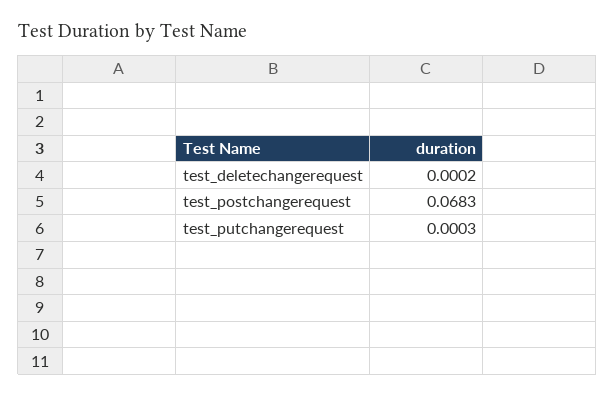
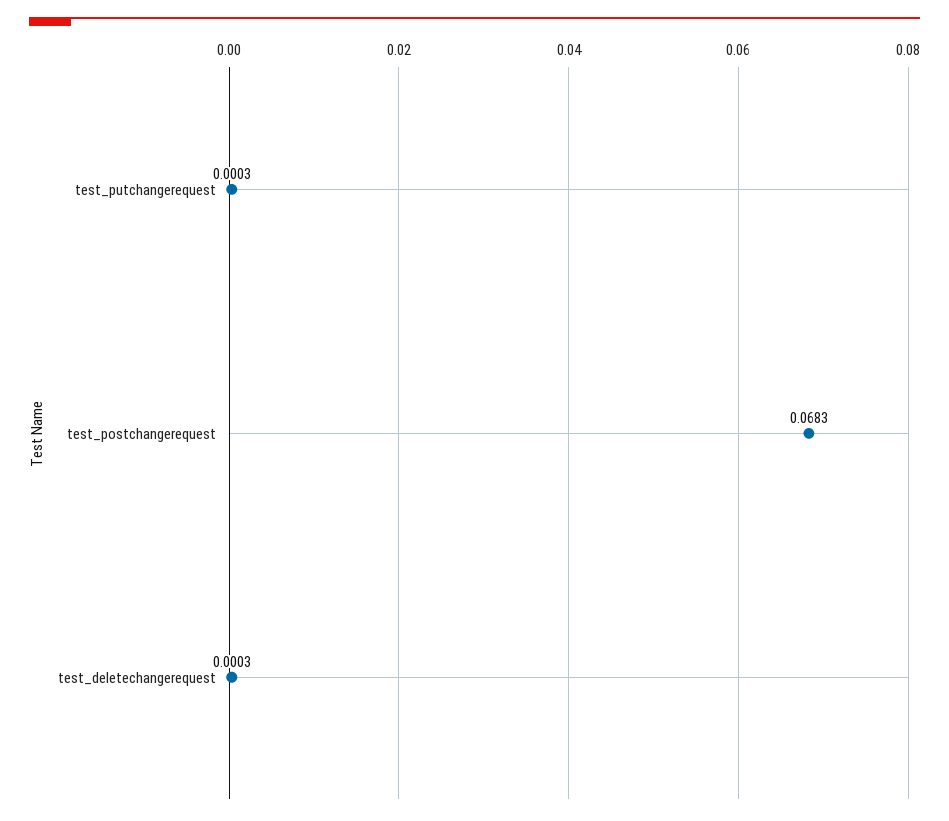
  {
-   "test_deletechangerequest": 0.0002,
+   "test_deletechangerequest": 0.0003,
    "test_postchangerequest": 0.0683,
    "test_putchangerequest": 0.0003
  }

